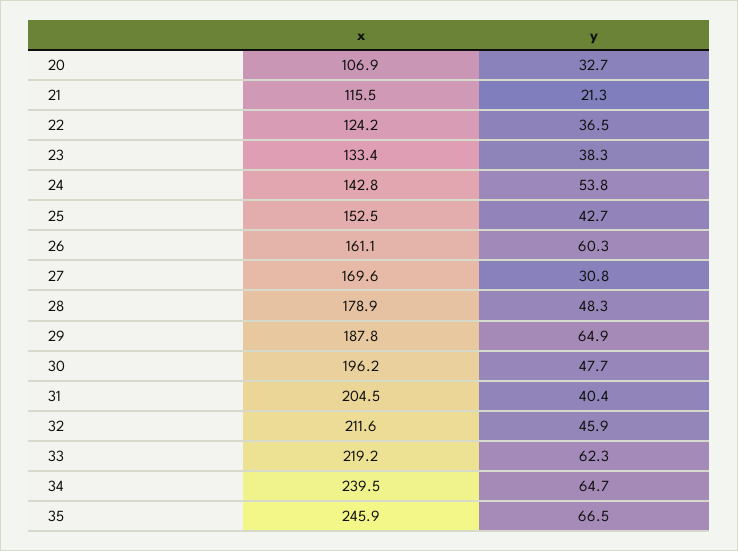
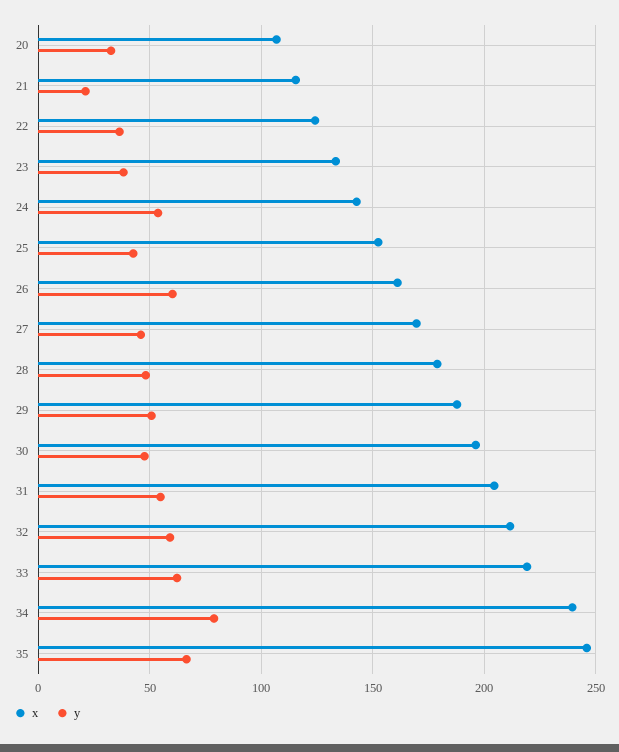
  {
    "x": {
      "20": 106.9,
      "21": 115.5,
      "22": 124.2,
      "23": 133.4,
      "24": 142.8,
      "25": 152.5,
      "26": 161.1,
      "27": 169.6,
      "28": 178.9,
      "29": 187.8,
      "30": 196.2,
      "31": 204.5,
      "32": 211.6,
      "33": 219.2,
      "34": 239.5,
      "35": 245.9
    },
    "y": {
      "20": 32.7,
      "21": 21.3,
      "22": 36.5,
      "23": 38.3,
      "24": 53.8,
      "25": 42.7,
      "26": 60.3,
-     "27": 30.8,
+     "27": 45,
      "28": 48.3,
-     "29": 64.9,
+     "29": 50,
      "30": 47.7,
-     "31": 40.4,
+     "31": 55,
-     "32": 45.9,
+     "32": 60,
      "33": 62.3,
-     "34": 64.7,
+     "34": 80,
      "35": 66.5
    }
  }

